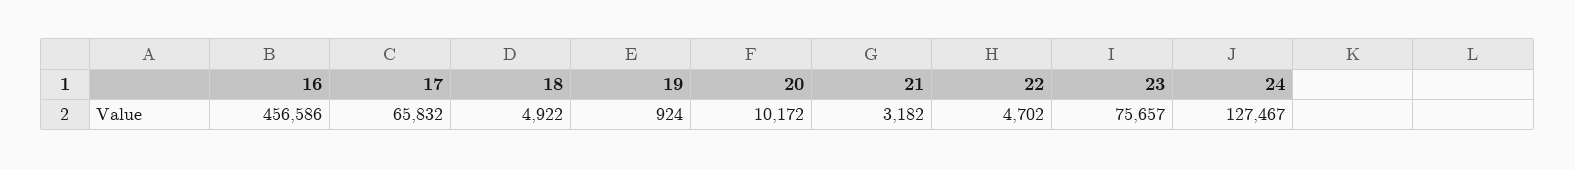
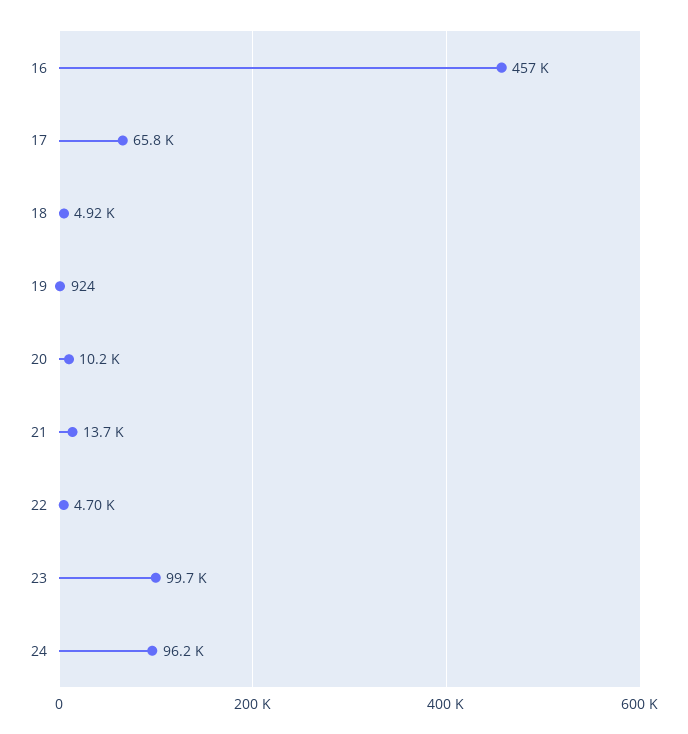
  {
    "16": 456586,
    "17": 65832,
    "18": 4922,
    "19": 924,
    "20": 10172,
-   "21": 3182,
+   "21": 13700,
    "22": 4702,
-   "23": 75657,
+   "23": 99700,
-   "24": 127467
+   "24": 96200
  }

